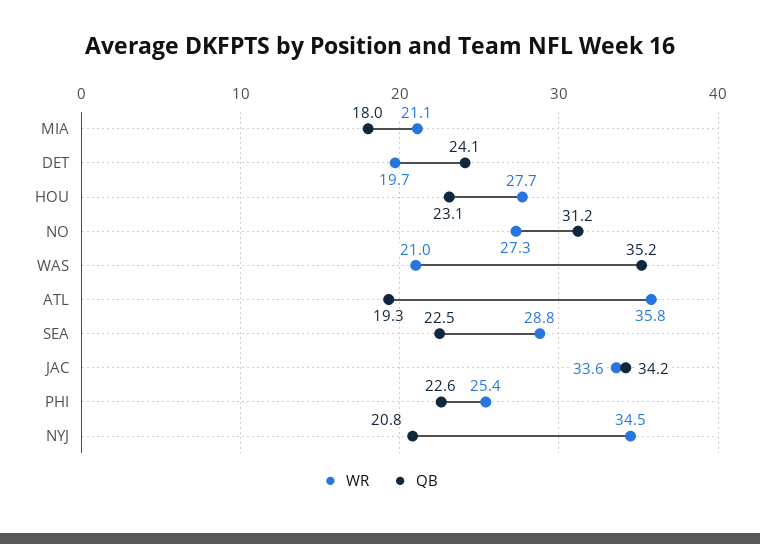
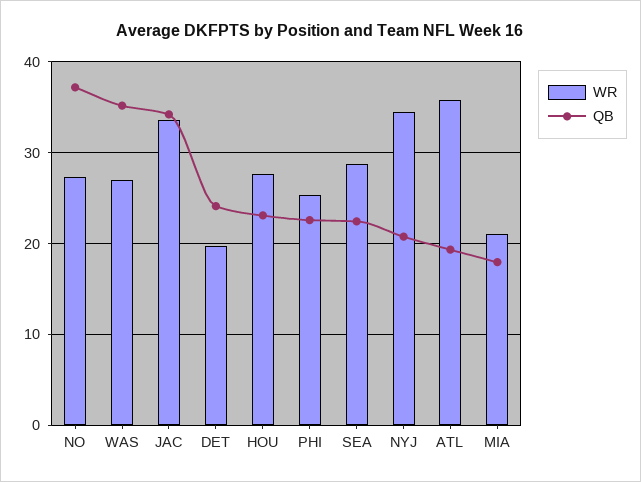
  {
    "WR": {
      "MIA": 21.1,
      "DET": 19.7,
      "HOU": 27.7,
      "NO": 27.3,
-     "WAS": 21,
+     "WAS": 27,
      "ATL": 35.8,
      "SEA": 28.8,
      "JAC": 33.6,
      "PHI": 25.4,
      "NYJ": 34.5
    },
    "QB": {
      "MIA": 18,
      "DET": 24.1,
      "HOU": 23.1,
-     "NO": 31.2,
+     "NO": 37,
      "WAS": 35.2,
      "ATL": 19.3,
      "SEA": 22.5,
      "JAC": 34.2,
      "PHI": 22.6,
      "NYJ": 20.8
    }
  }

